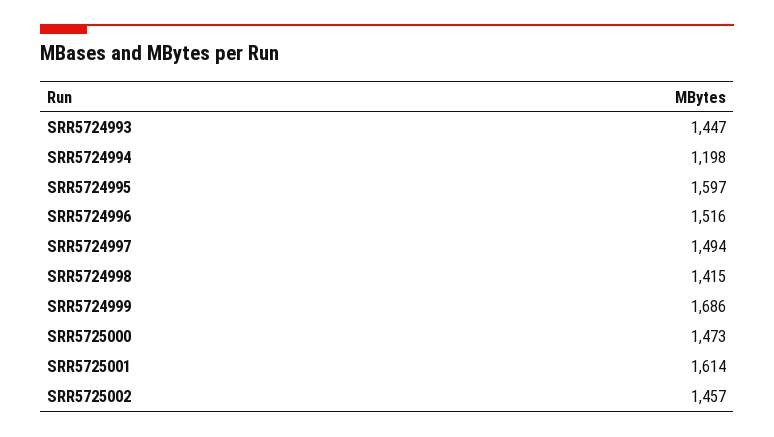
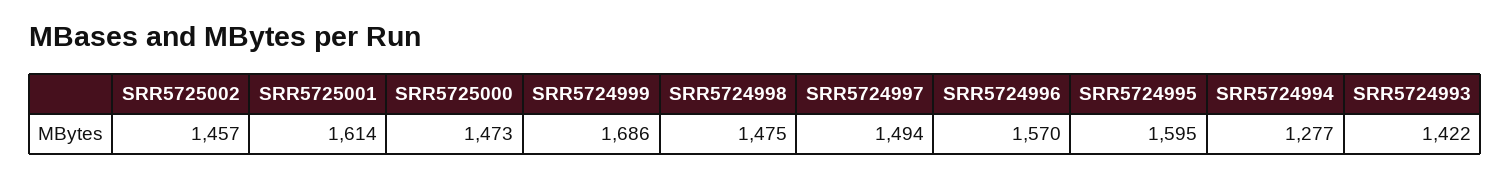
  {
-   "SRR5724993": 1447,
+   "SRR5724993": 1422,
-   "SRR5724994": 1198,
+   "SRR5724994": 1277,
-   "SRR5724995": 1597,
+   "SRR5724995": 1595,
-   "SRR5724996": 1516,
+   "SRR5724996": 1570,
    "SRR5724997": 1494,
-   "SRR5724998": 1415,
+   "SRR5724998": 1475,
    "SRR5724999": 1686,
    "SRR5725000": 1473,
    "SRR5725001": 1614,
    "SRR5725002": 1457
  }

